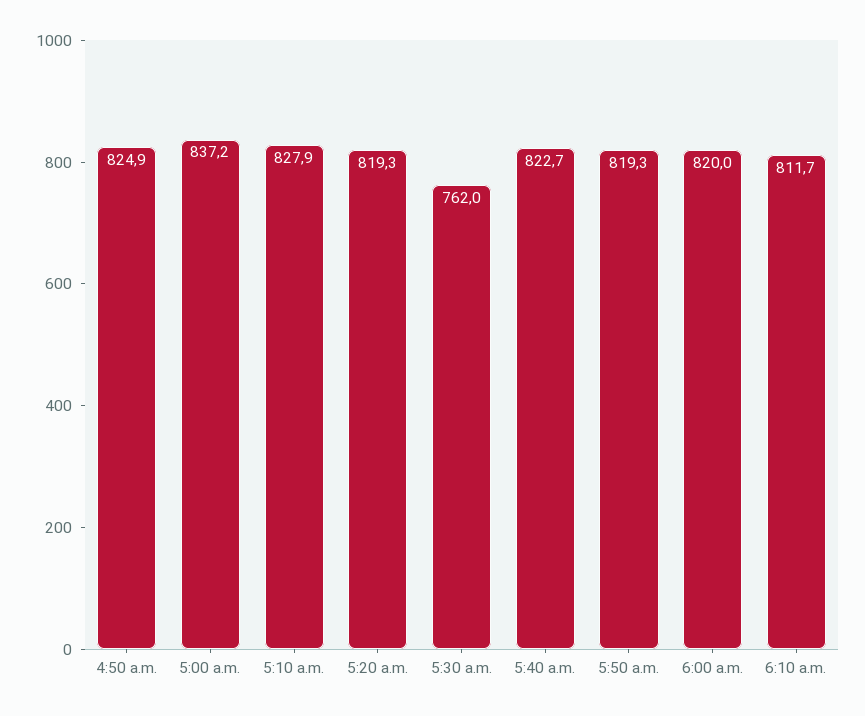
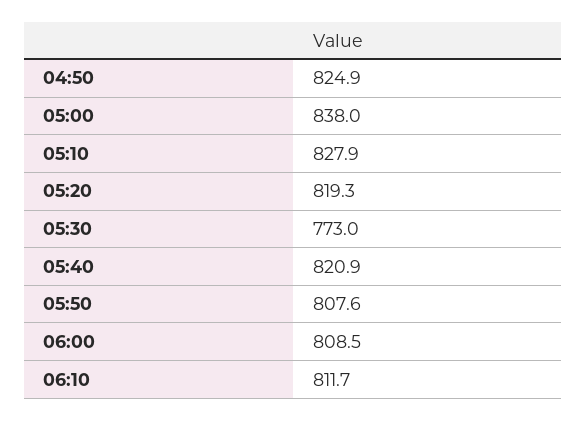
  {
    "4:50 a.m.": 824.9,
-   "5:00 a.m.": 837.2,
+   "5:00 a.m.": 838,
    "5:10 a.m.": 827.9,
    "5:20 a.m.": 819.3,
-   "5:30 a.m.": 762,
+   "5:30 a.m.": 773,
-   "5:40 a.m.": 822.7,
+   "5:40 a.m.": 820.9,
-   "5:50 a.m.": 819.3,
+   "5:50 a.m.": 807.6,
-   "6:00 a.m.": 820,
+   "6:00 a.m.": 808.5,
    "6:10 a.m.": 811.7
  }

